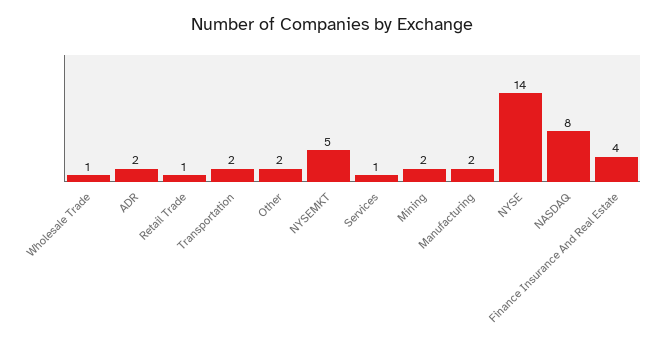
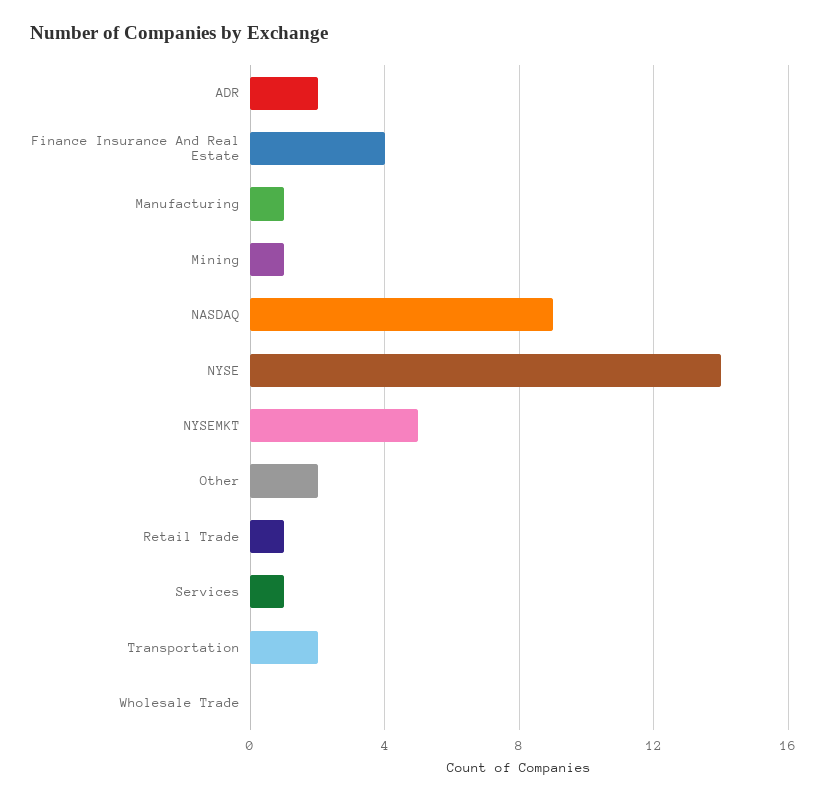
  {
-   "Wholesale Trade": 1,
+   "Wholesale Trade": 0,
    "ADR": 2,
    "Retail Trade": 1,
    "Transportation": 2,
    "Other": 2,
    "NYSEMKT": 5,
    "Services": 1,
-   "Mining": 2,
+   "Mining": 1,
-   "Manufacturing": 2,
+   "Manufacturing": 1,
    "NYSE": 14,
-   "NASDAQ": 8,
+   "NASDAQ": 9,
    "Finance Insurance And Real Estate": 4
  }

